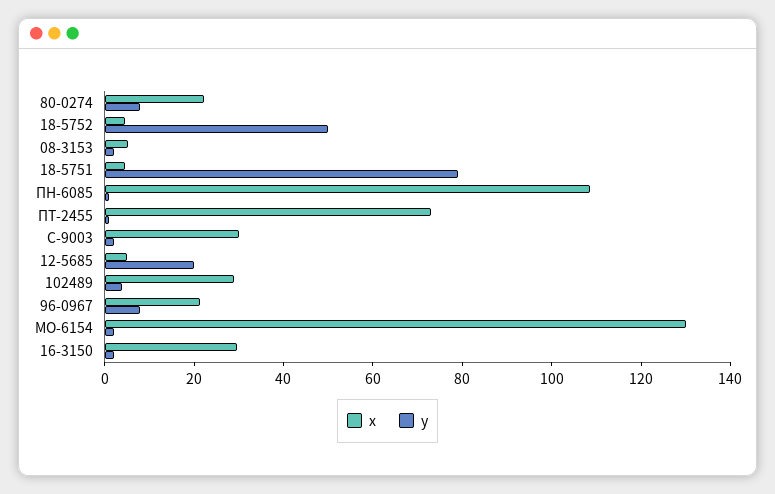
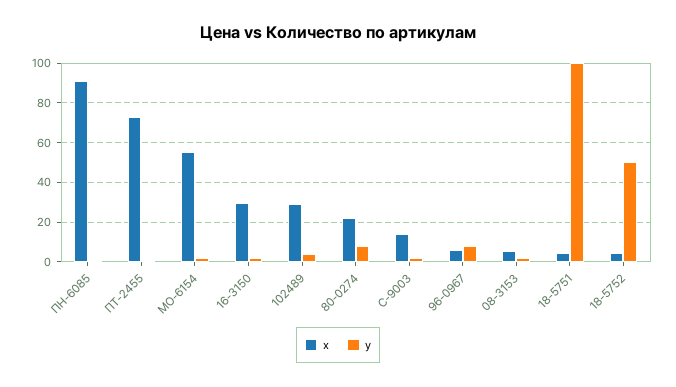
  {
    "x": {
      "80-0274": 20,
      "18-5752": 5,
      "08-3153": 5,
      "18-5751": 5,
-     "ПН-6085": 110,
+     "ПН-6085": 90,
      "ПТ-2455": 75,
-     "С-9003": 30,
+     "С-9003": 15,
-     "12-5685": 5,
      "102489": 30,
-     "96-0967": 20,
+     "96-0967": 5,
-     "МО-6154": 130,
+     "МО-6154": 55,
      "16-3150": 30
    },
    "y": {
      "80-0274": 10,
      "18-5752": 50,
      "08-3153": 0,
-     "18-5751": 80,
+     "18-5751": 100,
      "ПН-6085": 0,
      "ПТ-2455": 0,
      "С-9003": 0,
-     "12-5685": 20,
      "102489": 5,
      "96-0967": 10,
      "МО-6154": 0,
      "16-3150": 0
    }
  }

